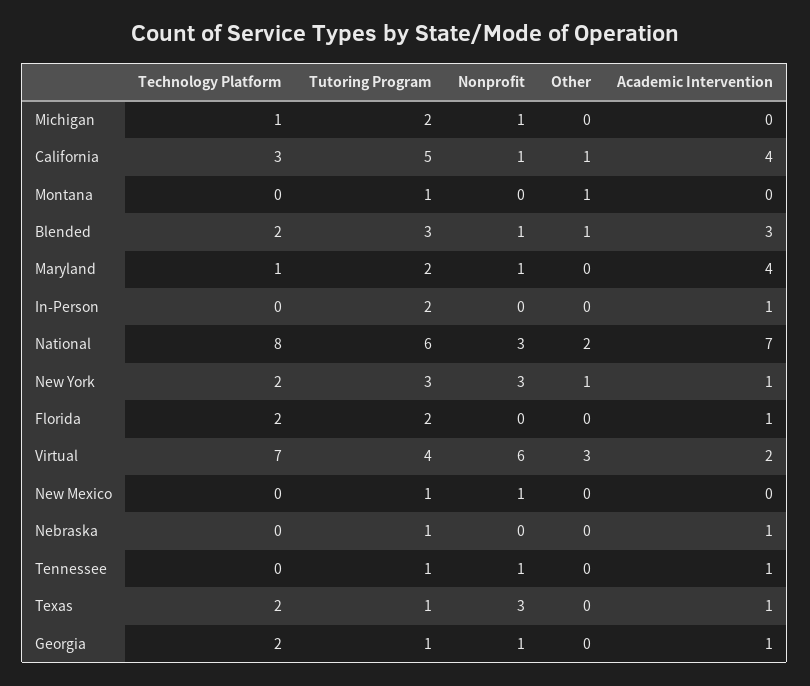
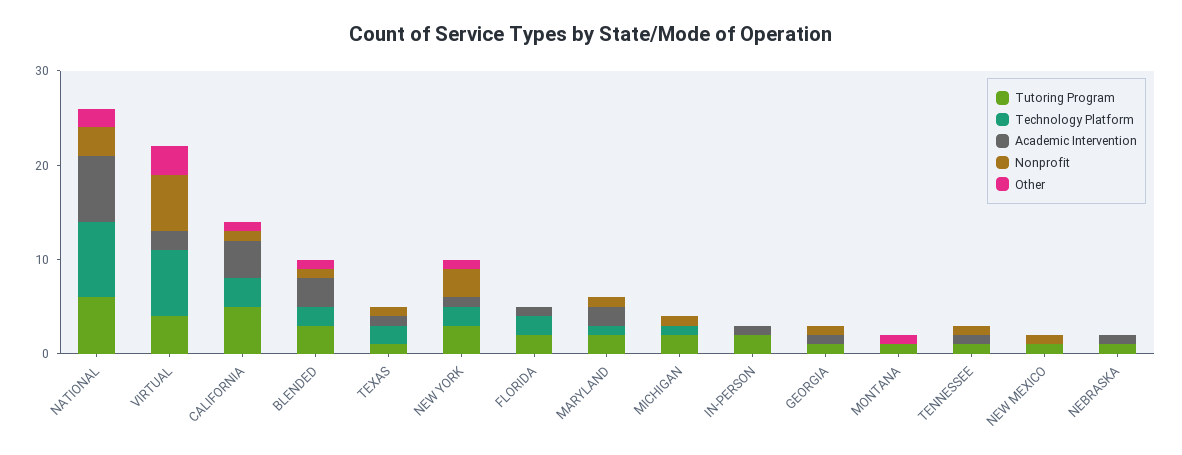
  {
    "Technology Platform": {
      "Michigan": 1,
      "California": 3,
      "Montana": 0,
      "Blended": 2,
      "Maryland": 1,
      "In-Person": 0,
      "National": 8,
      "New York": 2,
      "Florida": 2,
      "Virtual": 7,
      "New Mexico": 0,
      "Nebraska": 0,
      "Tennessee": 0,
      "Texas": 2,
-     "Georgia": 2
+     "Georgia": 0
    },
    "Tutoring Program": {
      "Michigan": 2,
      "California": 5,
      "Montana": 1,
      "Blended": 3,
      "Maryland": 2,
      "In-Person": 2,
      "National": 6,
      "New York": 3,
      "Florida": 2,
      "Virtual": 4,
      "New Mexico": 1,
      "Nebraska": 1,
      "Tennessee": 1,
      "Texas": 1,
      "Georgia": 1
    },
    "Nonprofit": {
      "Michigan": 1,
      "California": 1,
      "Montana": 0,
      "Blended": 1,
      "Maryland": 1,
      "In-Person": 0,
      "National": 3,
      "New York": 3,
      "Florida": 0,
      "Virtual": 6,
      "New Mexico": 1,
      "Nebraska": 0,
      "Tennessee": 1,
-     "Texas": 3,
+     "Texas": 1,
      "Georgia": 1
    },
    "Other": {
      "Michigan": 0,
      "California": 1,
      "Montana": 1,
      "Blended": 1,
      "Maryland": 0,
      "In-Person": 0,
      "National": 2,
      "New York": 1,
      "Florida": 0,
      "Virtual": 3,
      "New Mexico": 0,
      "Nebraska": 0,
      "Tennessee": 0,
      "Texas": 0,
      "Georgia": 0
    },
    "Academic Intervention": {
      "Michigan": 0,
      "California": 4,
      "Montana": 0,
      "Blended": 3,
-     "Maryland": 4,
+     "Maryland": 2,
      "In-Person": 1,
      "National": 7,
      "New York": 1,
      "Florida": 1,
      "Virtual": 2,
      "New Mexico": 0,
      "Nebraska": 1,
      "Tennessee": 1,
      "Texas": 1,
      "Georgia": 1
    }
  }

